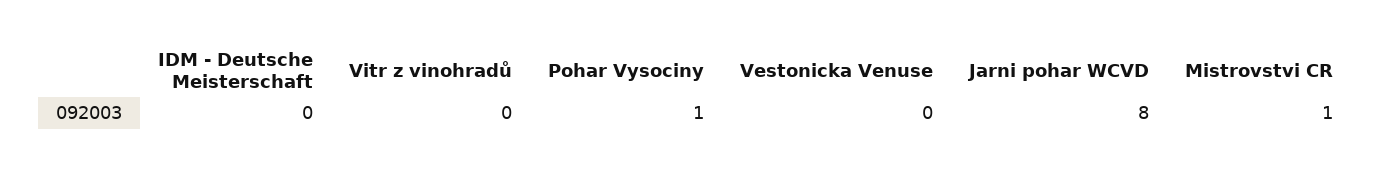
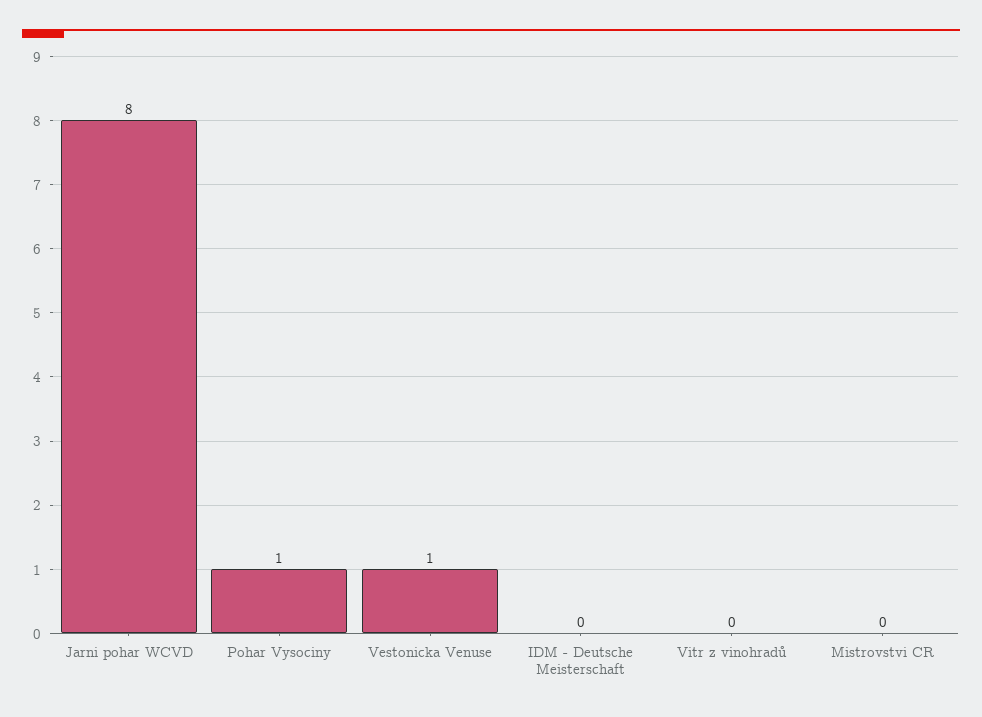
  {
    "IDM - Deutsche Meisterschaft": 0,
    "Vitr z vinohradů": 0,
    "Pohar Vysociny": 1,
-   "Vestonicka Venuse": 0,
+   "Vestonicka Venuse": 1,
    "Jarni pohar WCVD": 8,
-   "Mistrovstvi CR": 1
+   "Mistrovstvi CR": 0
  }

